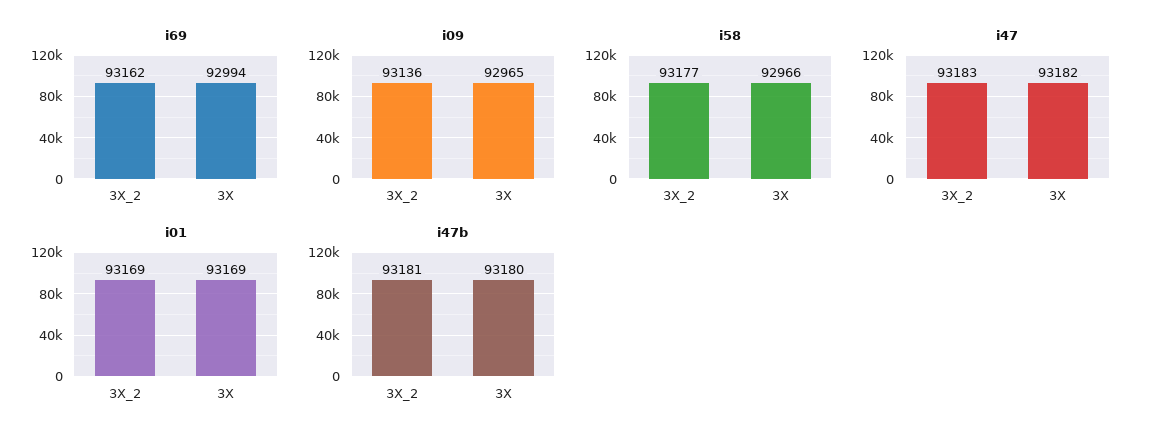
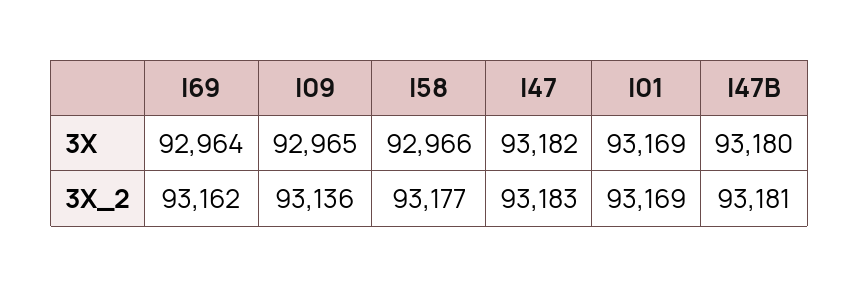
  {
    "i69": {
      "3X_2": 93162,
-     "3X": 92994
+     "3X": 92964
    },
    "i09": {
      "3X_2": 93136,
      "3X": 92965
    },
    "i58": {
      "3X_2": 93177,
      "3X": 92966
    },
    "i47": {
      "3X_2": 93183,
      "3X": 93182
    },
    "i01": {
      "3X_2": 93169,
      "3X": 93169
    },
    "i47b": {
      "3X_2": 93181,
      "3X": 93180
    }
  }

